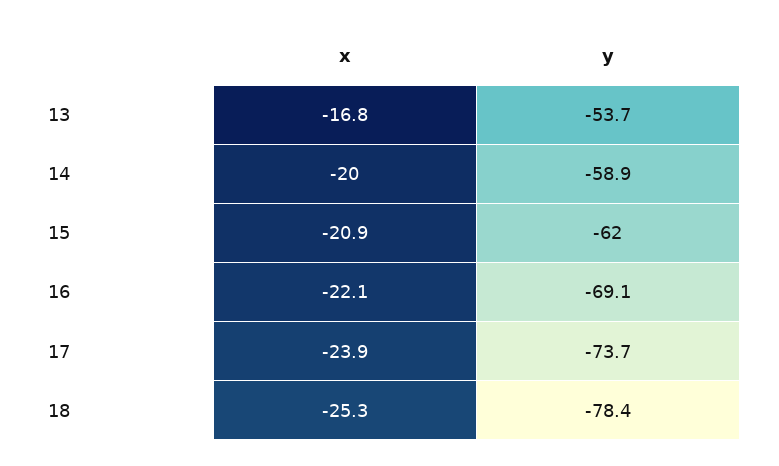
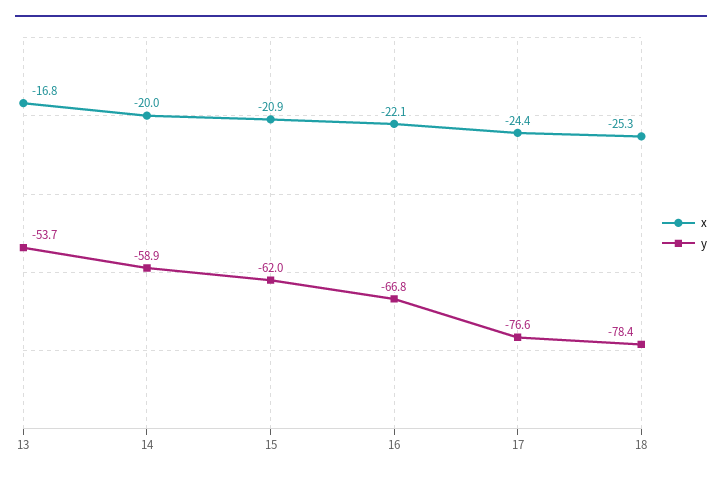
  {
    "x": {
      "13": -16.8,
      "14": -20,
      "15": -20.9,
      "16": -22.1,
-     "17": -23.9,
+     "17": -24.4,
      "18": -25.3
    },
    "y": {
      "13": -53.7,
      "14": -58.9,
      "15": -62,
-     "16": -69.1,
+     "16": -66.8,
-     "17": -73.7,
+     "17": -76.6,
      "18": -78.4
    }
  }

